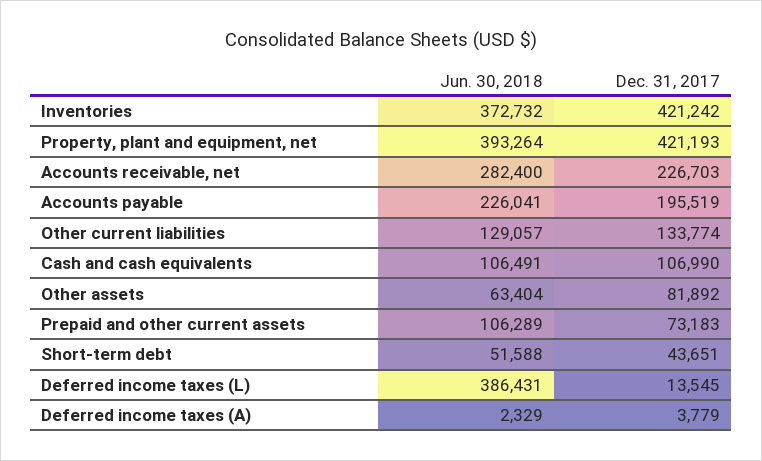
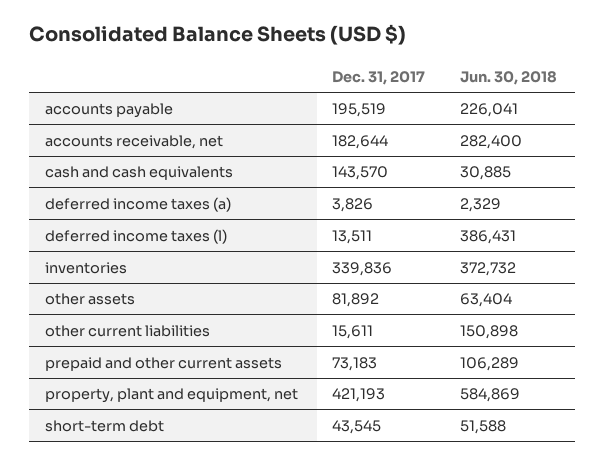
  {
    "Jun. 30, 2018": {
      "Inventories": 372732,
-     "Property, plant and equipment, net": 393264,
+     "Property, plant and equipment, net": 584869,
      "Accounts receivable, net": 282400,
      "Accounts payable": 226041,
-     "Other current liabilities": 129057,
+     "Other current liabilities": 150898,
-     "Cash and cash equivalents": 106491,
+     "Cash and cash equivalents": 30885,
      "Other assets": 63404,
      "Prepaid and other current assets": 106289,
      "Short-term debt": 51588,
      "Deferred income taxes (L)": 386431,
      "Deferred income taxes (A)": 2329
    },
    "Dec. 31, 2017": {
-     "Inventories": 421242,
+     "Inventories": 339836,
      "Property, plant and equipment, net": 421193,
-     "Accounts receivable, net": 226703,
+     "Accounts receivable, net": 182644,
      "Accounts payable": 195519,
-     "Other current liabilities": 133774,
+     "Other current liabilities": 15611,
-     "Cash and cash equivalents": 106990,
+     "Cash and cash equivalents": 143570,
      "Other assets": 81892,
      "Prepaid and other current assets": 73183,
-     "Short-term debt": 43651,
+     "Short-term debt": 43545,
-     "Deferred income taxes (L)": 13545,
+     "Deferred income taxes (L)": 13511,
-     "Deferred income taxes (A)": 3779
+     "Deferred income taxes (A)": 3826
    }
  }

